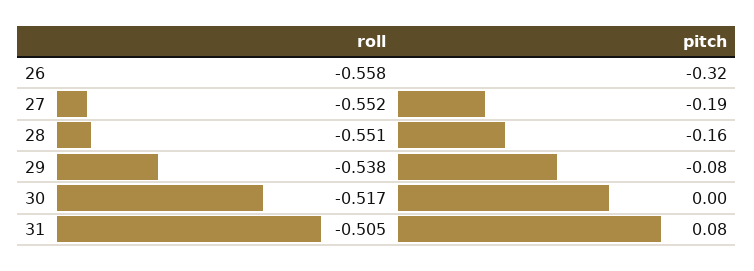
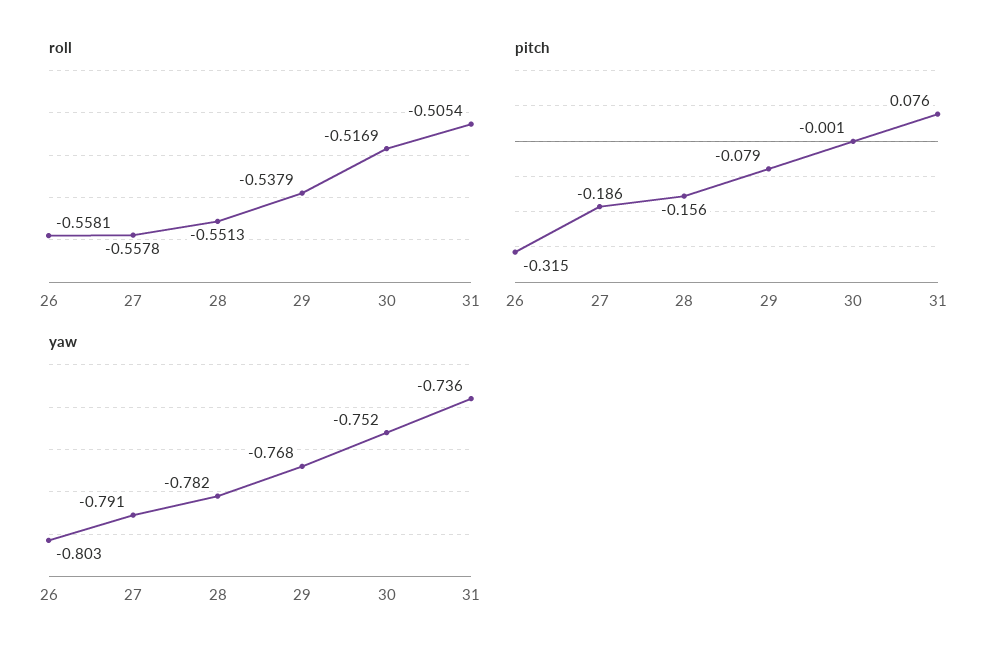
  {
    "roll": {
      "26": -0.5581,
-     "27": -0.552,
+     "27": -0.5578,
      "28": -0.5513,
      "29": -0.5379,
      "30": -0.5169,
      "31": -0.5054
    },
    "pitch": {
      "26": -0.315,
      "27": -0.186,
      "28": -0.156,
      "29": -0.079,
      "30": -0.001,
      "31": 0.076
-   }
+   },
+   "yaw": {
+     "26": -0.803,
+     "27": -0.791,
+     "28": -0.782,
+     "29": -0.768,
+     "30": -0.752,
+     "31": -0.736
+   }
  }

